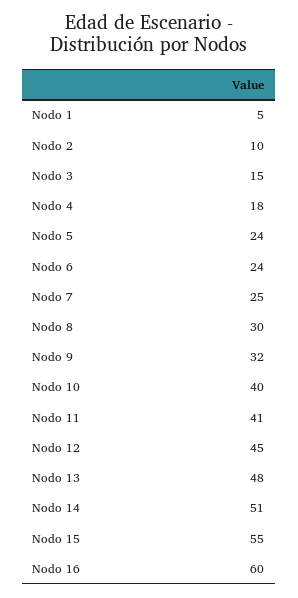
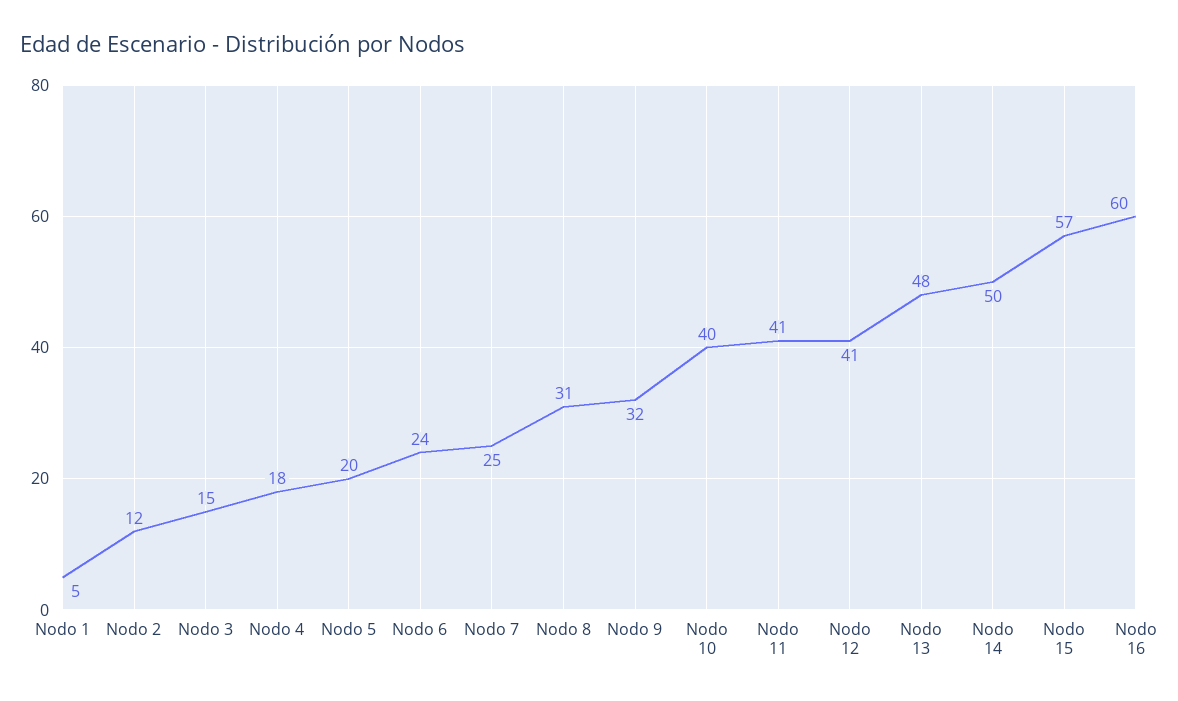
  {
    "Nodo 1": 5,
-   "Nodo 2": 10,
+   "Nodo 2": 12,
    "Nodo 3": 15,
    "Nodo 4": 18,
-   "Nodo 5": 24,
+   "Nodo 5": 20,
    "Nodo 6": 24,
    "Nodo 7": 25,
-   "Nodo 8": 30,
+   "Nodo 8": 31,
    "Nodo 9": 32,
    "Nodo 10": 40,
    "Nodo 11": 41,
-   "Nodo 12": 45,
+   "Nodo 12": 41,
    "Nodo 13": 48,
-   "Nodo 14": 51,
+   "Nodo 14": 50,
-   "Nodo 15": 55,
+   "Nodo 15": 57,
    "Nodo 16": 60
  }

